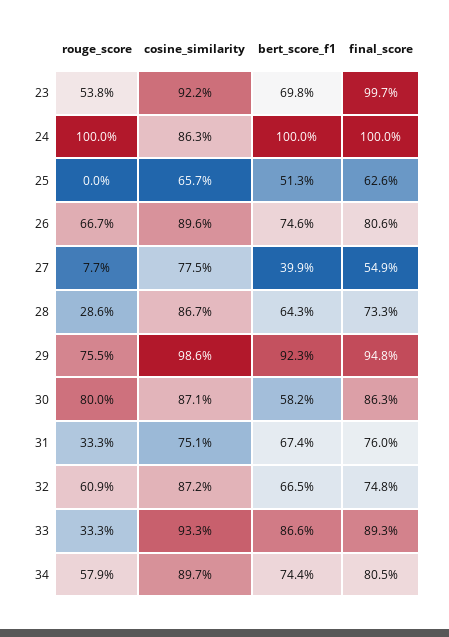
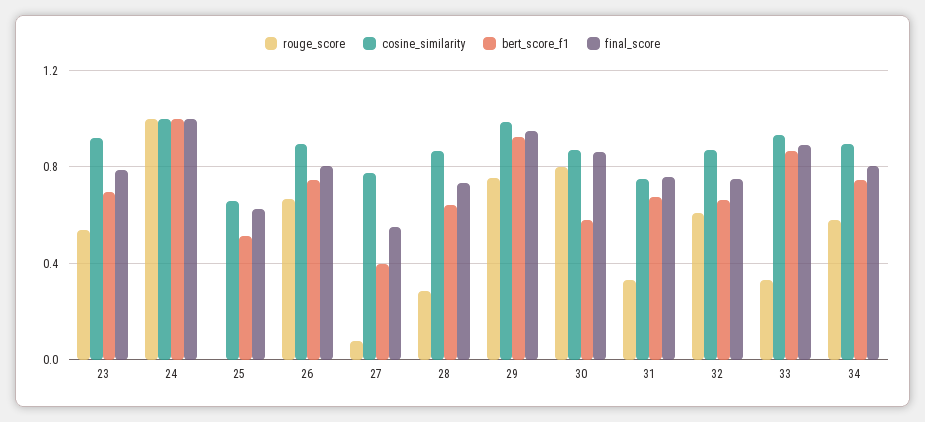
  {
    "rouge_score": {
      "23": 0.538,
      "24": 1,
      "25": 0,
      "26": 0.667,
      "27": 0.077,
      "28": 0.286,
      "29": 0.755,
      "30": 0.8,
      "31": 0.333,
      "32": 0.609,
      "33": 0.333,
      "34": 0.579
    },
    "cosine_similarity": {
      "23": 0.922,
-     "24": 0.863,
+     "24": 1,
      "25": 0.657,
      "26": 0.896,
      "27": 0.775,
      "28": 0.867,
      "29": 0.986,
      "30": 0.871,
      "31": 0.751,
      "32": 0.872,
      "33": 0.933,
      "34": 0.897
    },
    "bert_score_f1": {
      "23": 0.698,
      "24": 1,
      "25": 0.513,
      "26": 0.746,
      "27": 0.399,
      "28": 0.643,
      "29": 0.923,
      "30": 0.582,
      "31": 0.674,
      "32": 0.665,
      "33": 0.866,
      "34": 0.744
    },
    "final_score": {
-     "23": 0.997,
+     "23": 0.8,
      "24": 1,
      "25": 0.626,
      "26": 0.806,
      "27": 0.549,
      "28": 0.733,
      "29": 0.948,
      "30": 0.863,
      "31": 0.76,
      "32": 0.748,
      "33": 0.893,
      "34": 0.805
    }
  }

